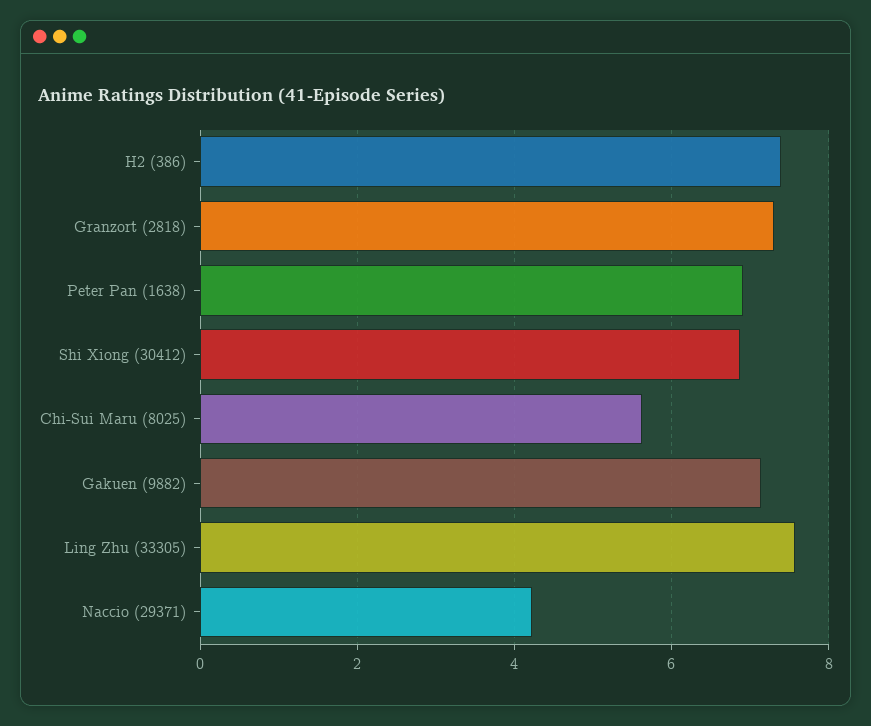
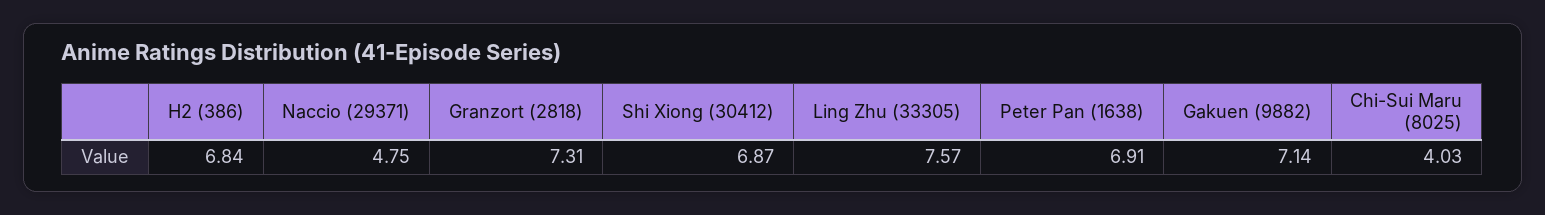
  {
-   "H2 (386)": 7.4,
+   "H2 (386)": 6.84,
    "Granzort (2818)": 7.31,
    "Peter Pan (1638)": 6.91,
    "Shi Xiong (30412)": 6.87,
-   "Chi-Sui Maru (8025)": 5.6,
+   "Chi-Sui Maru (8025)": 4.03,
    "Gakuen (9882)": 7.14,
    "Ling Zhu (33305)": 7.57,
-   "Naccio (29371)": 4.2
+   "Naccio (29371)": 4.75
  }

